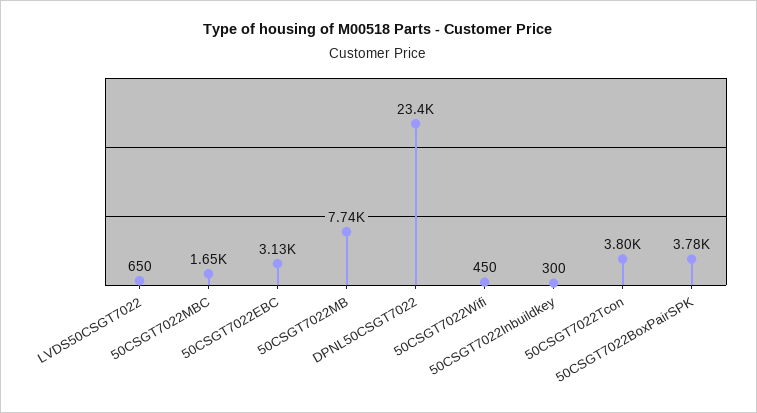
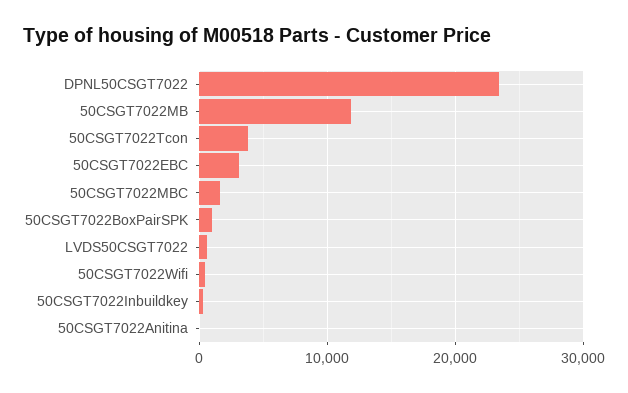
  {
    "LVDS50CSGT7022": 650,
    "50CSGT7022MBC": 1650,
    "50CSGT7022EBC": 3130,
-   "50CSGT7022MB": 7740,
+   "50CSGT7022MB": 12000,
    "DPNL50CSGT7022": 23400,
    "50CSGT7022Wifi": 450,
    "50CSGT7022Inbuildkey": 300,
    "50CSGT7022Tcon": 3800,
-   "50CSGT7022BoxPairSPK": 3780
+   "50CSGT7022BoxPairSPK": 1000,
+   "50CSGT7022Anitina": 0
  }

